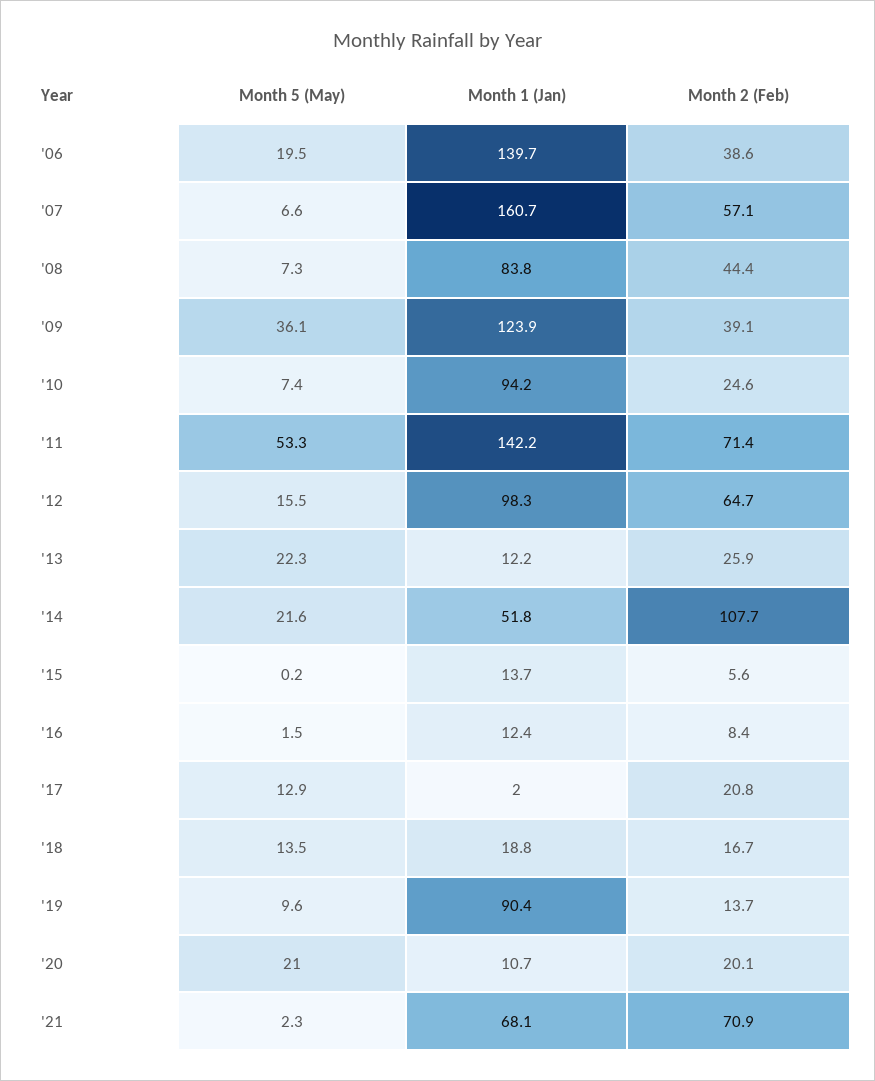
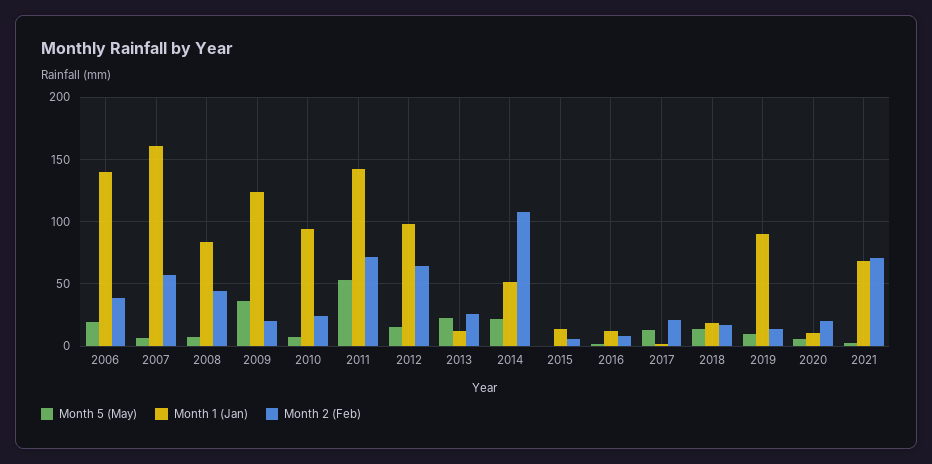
  {
    "Month 5 (May)": {
      "'06": 19.5,
      "'07": 6.6,
      "'08": 7.3,
      "'09": 36.1,
      "'10": 7.4,
      "'11": 53.3,
      "'12": 15.5,
      "'13": 22.3,
      "'14": 21.6,
      "'15": 0.2,
      "'16": 1.5,
      "'17": 12.9,
      "'18": 13.5,
      "'19": 9.6,
-     "'20": 21,
+     "'20": 5,
      "'21": 2.3
    },
    "Month 1 (Jan)": {
      "'06": 139.7,
      "'07": 160.7,
      "'08": 83.8,
      "'09": 123.9,
      "'10": 94.2,
      "'11": 142.2,
      "'12": 98.3,
      "'13": 12.2,
      "'14": 51.8,
      "'15": 13.7,
      "'16": 12.4,
      "'17": 2,
      "'18": 18.8,
      "'19": 90.4,
      "'20": 10.7,
      "'21": 68.1
    },
    "Month 2 (Feb)": {
      "'06": 38.6,
      "'07": 57.1,
      "'08": 44.4,
-     "'09": 39.1,
+     "'09": 20,
      "'10": 24.6,
      "'11": 71.4,
      "'12": 64.7,
      "'13": 25.9,
      "'14": 107.7,
      "'15": 5.6,
      "'16": 8.4,
      "'17": 20.8,
      "'18": 16.7,
      "'19": 13.7,
      "'20": 20.1,
      "'21": 70.9
    }
  }

